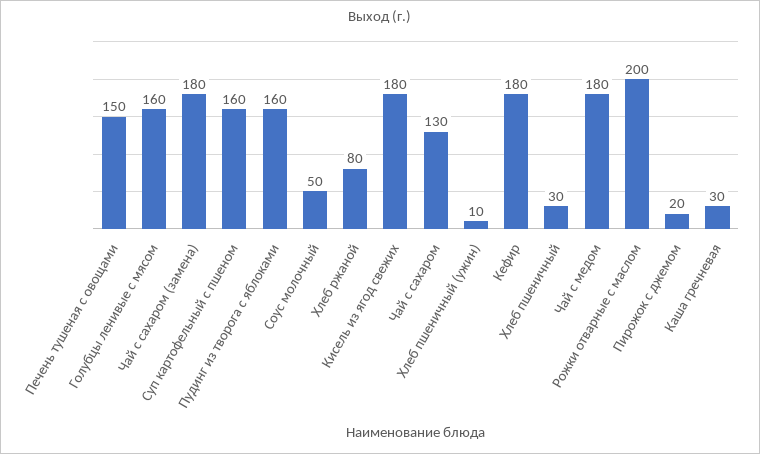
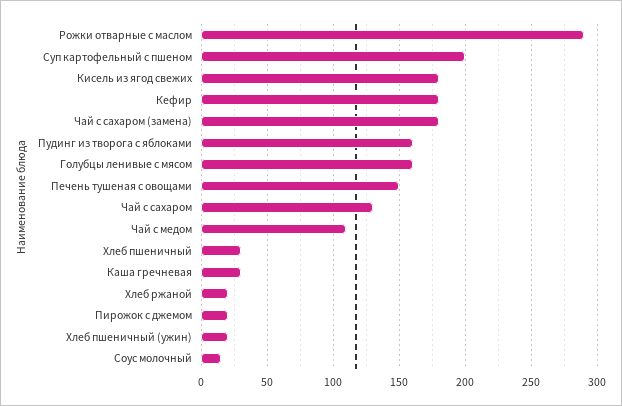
  {
    "Печень тушеная с овощами": 150,
    "Голубцы ленивые с мясом": 160,
    "Чай с сахаром (замена)": 180,
-   "Суп картофельный с пшеном": 160,
+   "Суп картофельный с пшеном": 200,
    "Пудинг из творога с яблоками": 160,
-   "Соус молочный": 50,
+   "Соус молочный": 15,
-   "Хлеб ржаной": 80,
+   "Хлеб ржаной": 20,
    "Кисель из ягод свежих": 180,
    "Чай с сахаром": 130,
-   "Хлеб пшеничный (ужин)": 10,
+   "Хлеб пшеничный (ужин)": 20,
    "Кефир": 180,
    "Хлеб пшеничный": 30,
-   "Чай с медом": 180,
+   "Чай с медом": 110,
-   "Рожки отварные с маслом": 200,
+   "Рожки отварные с маслом": 290,
    "Пирожок с джемом": 20,
    "Каша гречневая": 30
  }

